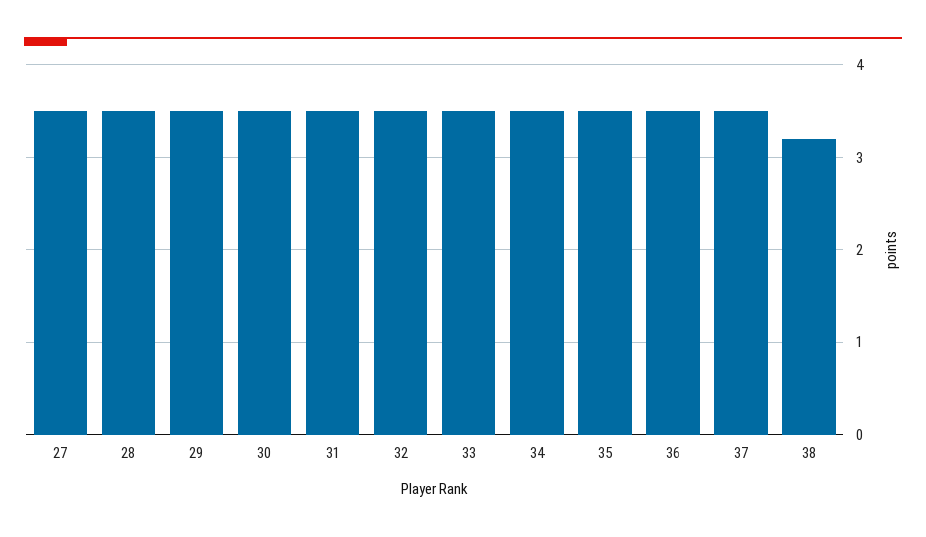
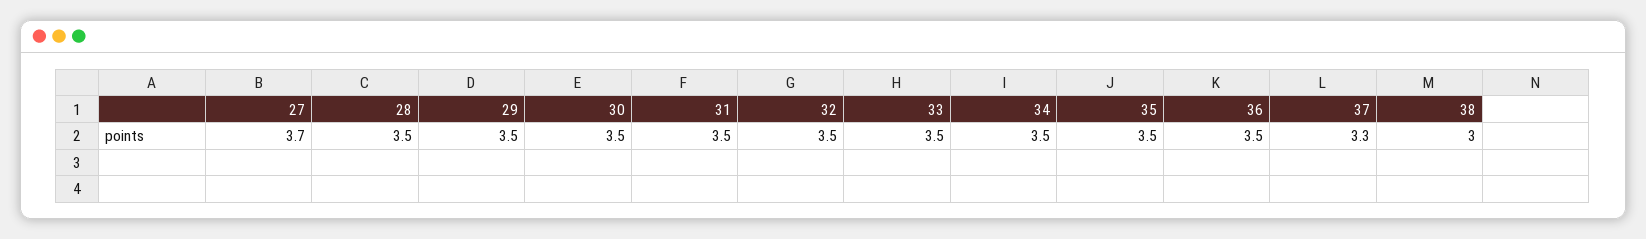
  {
-   "27": 3.5,
+   "27": 3.7,
    "28": 3.5,
    "29": 3.5,
    "30": 3.5,
    "31": 3.5,
    "32": 3.5,
    "33": 3.5,
    "34": 3.5,
    "35": 3.5,
    "36": 3.5,
-   "37": 3.5,
+   "37": 3.3,
-   "38": 3.2
+   "38": 3
  }

